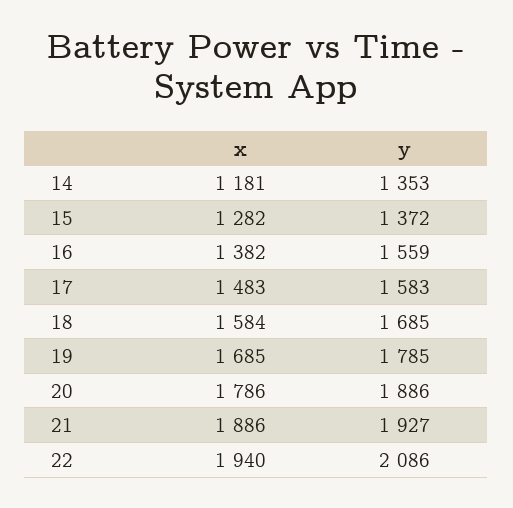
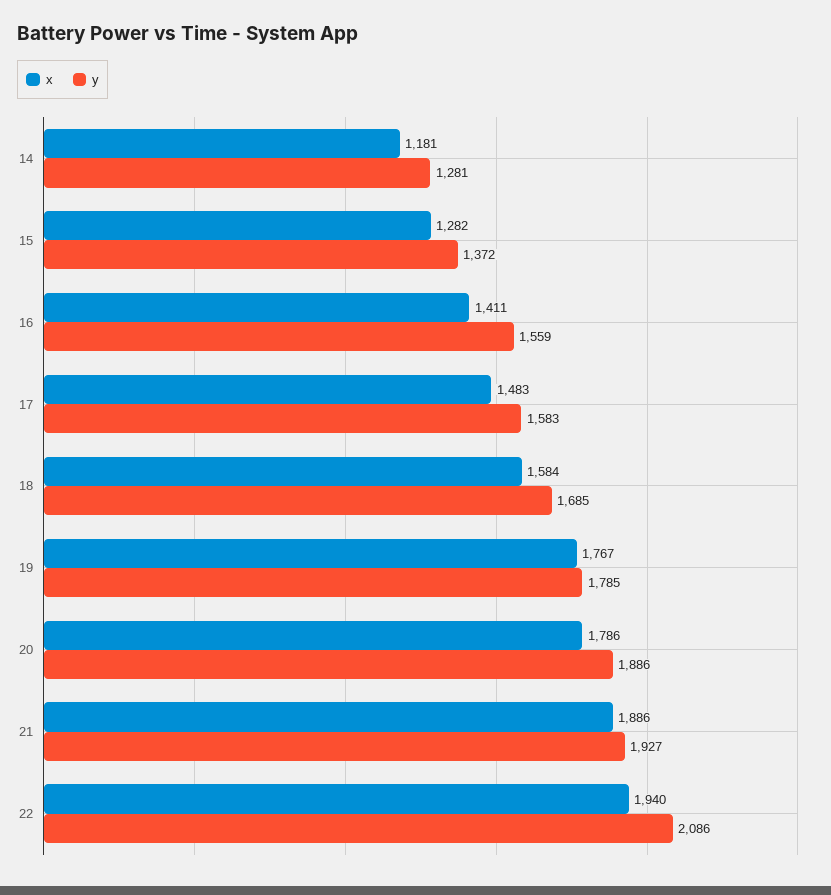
  {
    "x": {
      "14": 1181,
      "15": 1282,
-     "16": 1382,
+     "16": 1411,
      "17": 1483,
      "18": 1584,
-     "19": 1685,
+     "19": 1767,
      "20": 1786,
      "21": 1886,
      "22": 1940
    },
    "y": {
-     "14": 1353,
+     "14": 1281,
      "15": 1372,
      "16": 1559,
      "17": 1583,
      "18": 1685,
      "19": 1785,
      "20": 1886,
      "21": 1927,
      "22": 2086
    }
  }

